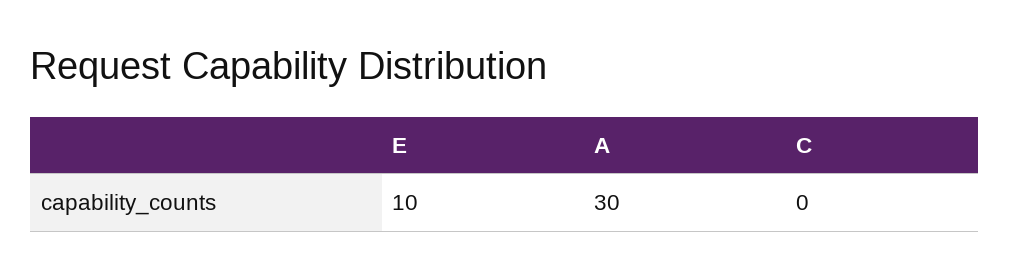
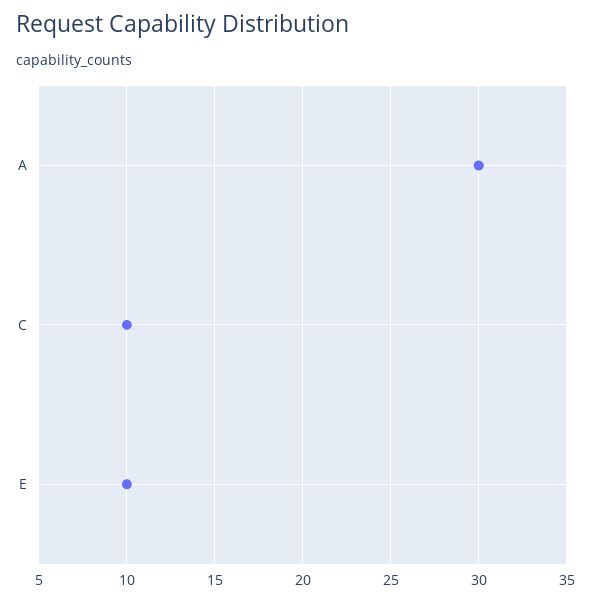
  {
    "E": 10,
    "A": 30,
-   "C": 0
+   "C": 10
  }

